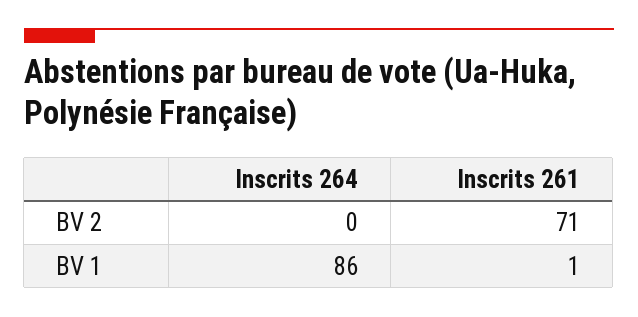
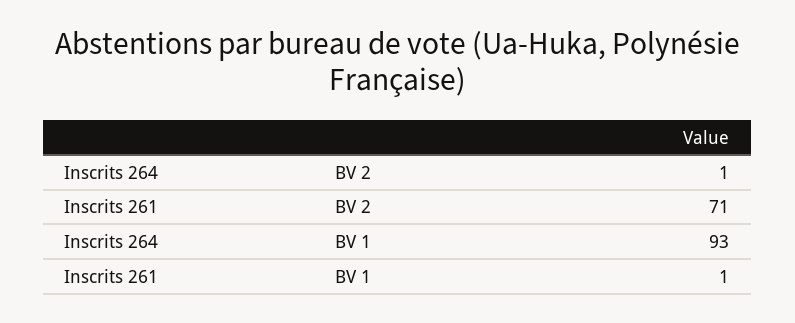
  {
    "Inscrits 264": {
-     "BV 2": 0,
+     "BV 2": 1,
-     "BV 1": 86
+     "BV 1": 93
    },
    "Inscrits 261": {
      "BV 2": 71,
      "BV 1": 1
    }
  }

